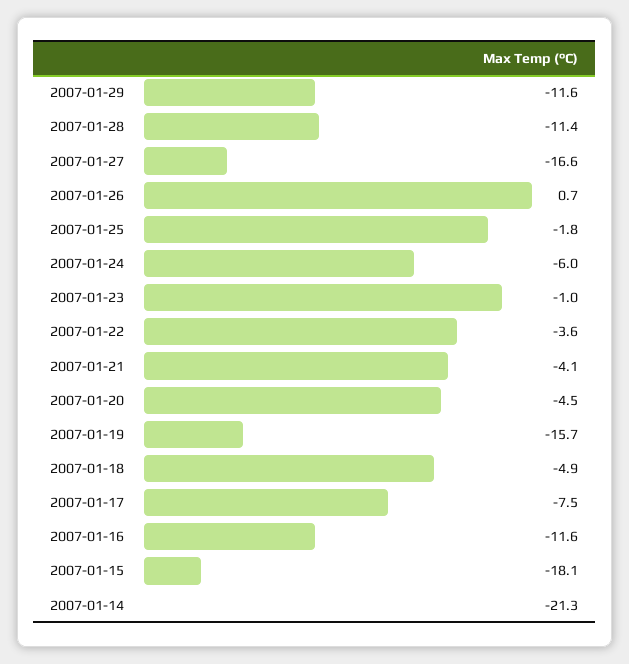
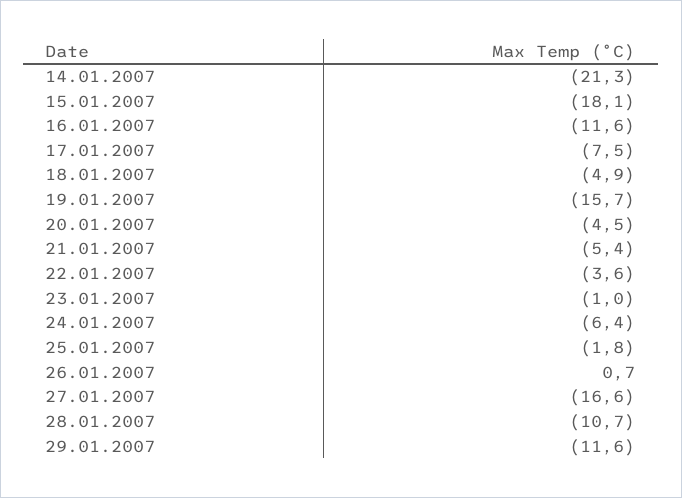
  {
    "2007-01-29": -11.6,
-   "2007-01-28": -11.4,
+   "2007-01-28": -10.7,
    "2007-01-27": -16.6,
    "2007-01-26": 0.7,
    "2007-01-25": -1.8,
-   "2007-01-24": -6,
+   "2007-01-24": -6.4,
    "2007-01-23": -1,
    "2007-01-22": -3.6,
-   "2007-01-21": -4.1,
+   "2007-01-21": -5.4,
    "2007-01-20": -4.5,
    "2007-01-19": -15.7,
    "2007-01-18": -4.9,
    "2007-01-17": -7.5,
    "2007-01-16": -11.6,
    "2007-01-15": -18.1,
    "2007-01-14": -21.3
  }

